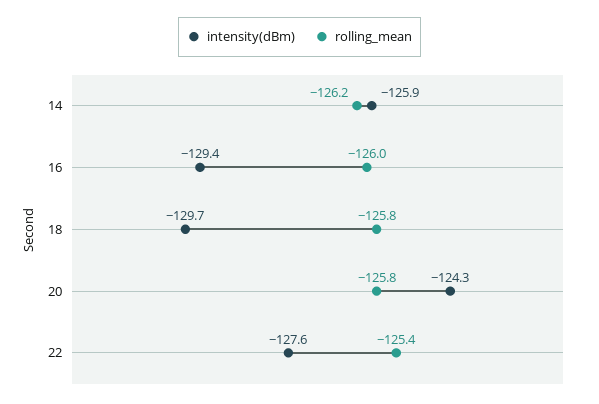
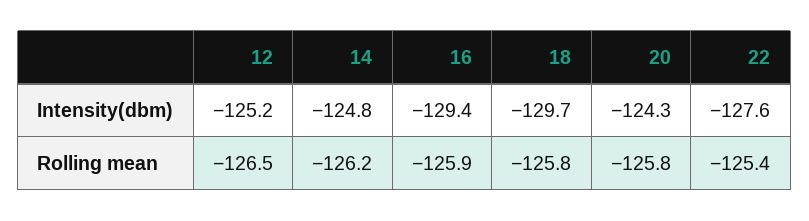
  {
    "intensity(dBm)": {
-     "14": -125.9,
+     "14": -124.8,
      "16": -129.4,
      "18": -129.7,
      "20": -124.3,
-     "22": -127.6
+     "22": -127.6,
+     "12": -125.2
    },
    "rolling_mean": {
      "14": -126.2,
-     "16": -126,
+     "16": -125.9,
      "18": -125.8,
      "20": -125.8,
-     "22": -125.4
+     "22": -125.4,
+     "12": -126.5
    }
  }

